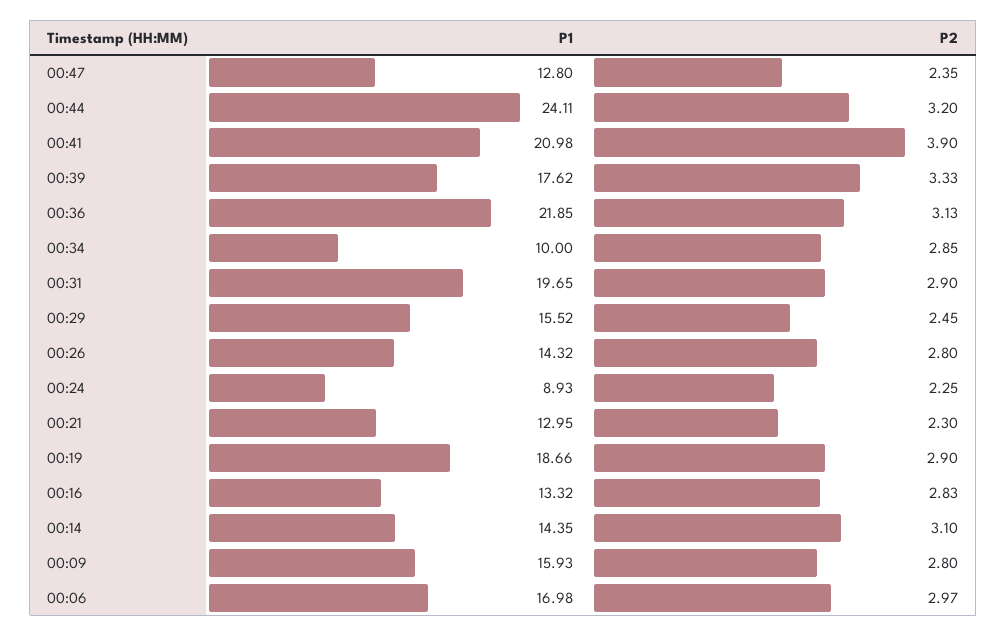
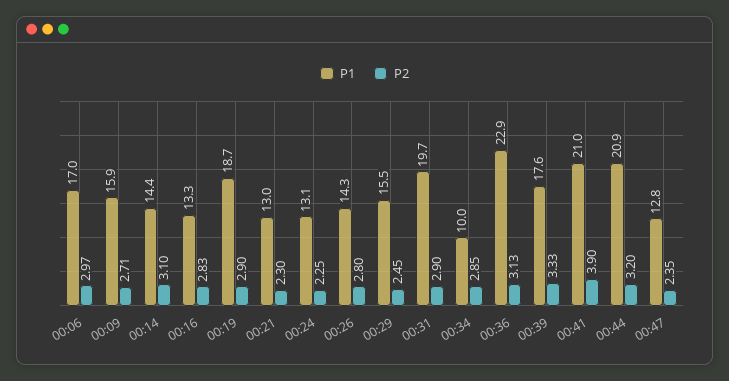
  {
    "P1": {
      "00:47": 12.8,
-     "00:44": 24.11,
+     "00:44": 20.9,
      "00:41": 20.98,
      "00:39": 17.62,
-     "00:36": 21.85,
+     "00:36": 22.9,
      "00:34": 10,
      "00:31": 19.65,
      "00:29": 15.52,
      "00:26": 14.32,
-     "00:24": 8.93,
+     "00:24": 13.1,
      "00:21": 12.95,
      "00:19": 18.66,
      "00:16": 13.32,
      "00:14": 14.35,
      "00:09": 15.93,
      "00:06": 16.98
    },
    "P2": {
      "00:47": 2.35,
      "00:44": 3.2,
      "00:41": 3.9,
      "00:39": 3.33,
      "00:36": 3.13,
      "00:34": 2.85,
      "00:31": 2.9,
      "00:29": 2.45,
      "00:26": 2.8,
      "00:24": 2.25,
      "00:21": 2.3,
      "00:19": 2.9,
      "00:16": 2.83,
      "00:14": 3.1,
-     "00:09": 2.8,
+     "00:09": 2.71,
      "00:06": 2.97
    }
  }

